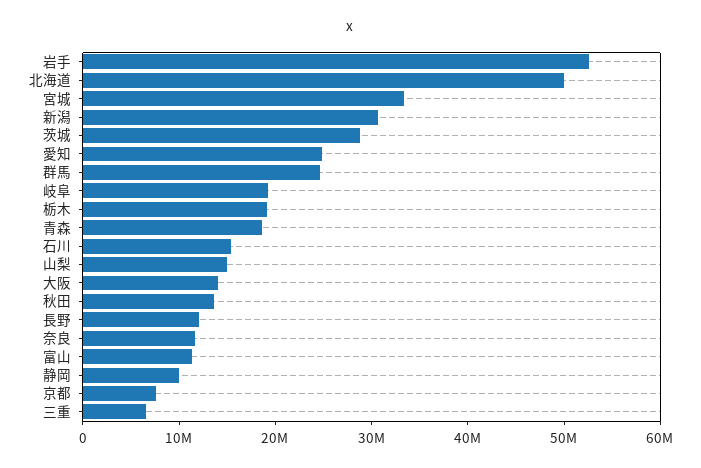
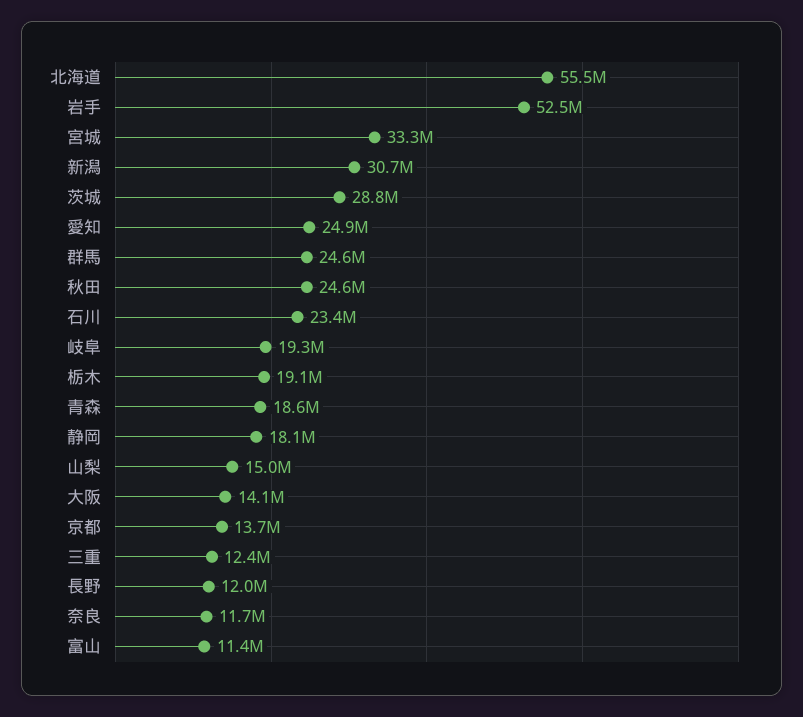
  {
    "岩手": 52500000,
-   "北海道": 50000000,
+   "北海道": 55500000,
    "宮城": 33300000,
    "新潟": 30700000,
    "茨城": 28800000,
    "愛知": 24900000,
    "群馬": 24600000,
    "岐阜": 19300000,
    "栃木": 19100000,
    "青森": 18600000,
-   "石川": 16000000,
+   "石川": 23400000,
    "山梨": 15000000,
    "大阪": 14100000,
-   "秋田": 14000000,
+   "秋田": 24600000,
    "長野": 12000000,
    "奈良": 11700000,
    "富山": 11400000,
-   "静岡": 10000000,
+   "静岡": 18100000,
-   "京都": 8000000,
+   "京都": 13700000,
-   "三重": 6000000
+   "三重": 12400000
  }

